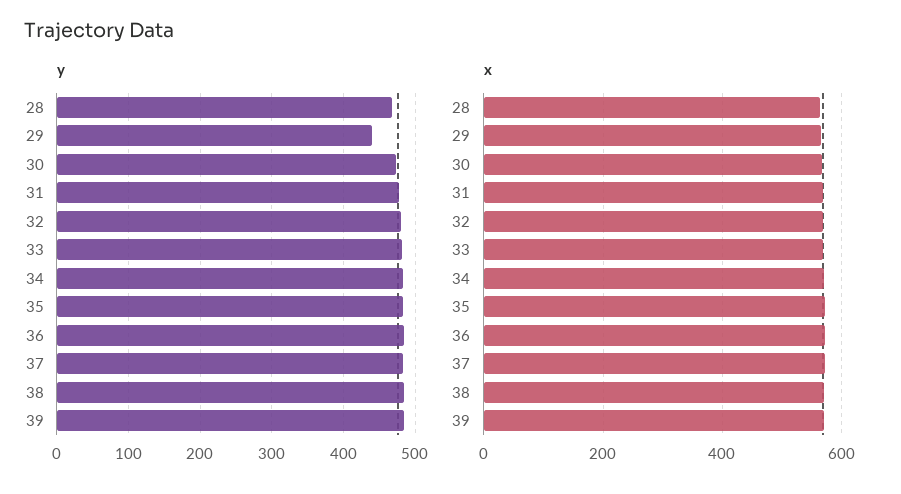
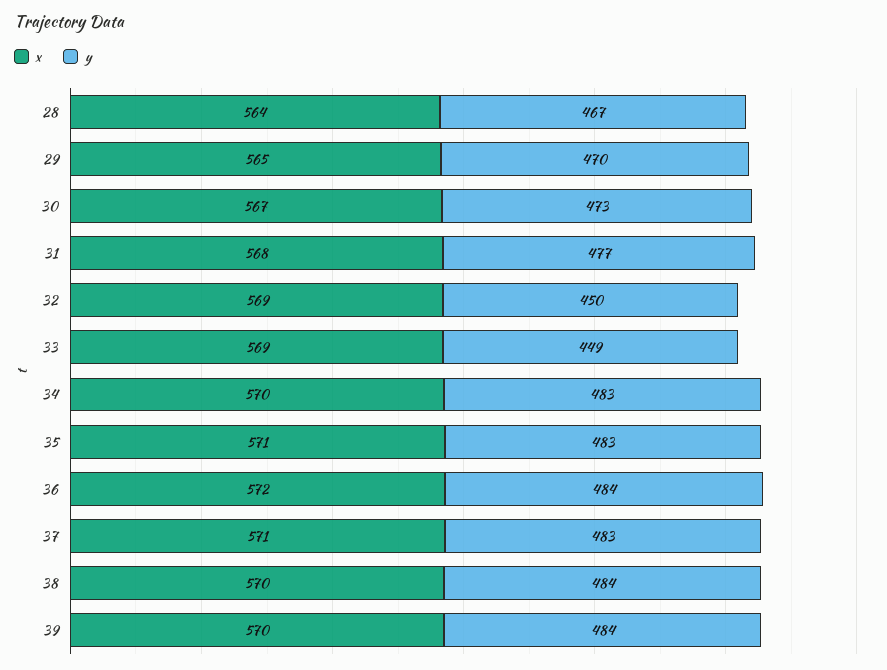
  {
    "y": {
      "28": 467,
-     "29": 440,
+     "29": 470,
      "30": 473,
      "31": 477,
-     "32": 480,
+     "32": 450,
-     "33": 480,
+     "33": 449,
      "34": 483,
      "35": 483,
      "36": 484,
      "37": 483,
      "38": 484,
      "39": 484
    },
    "x": {
      "28": 564,
      "29": 565,
      "30": 567,
      "31": 568,
      "32": 569,
      "33": 569,
      "34": 570,
      "35": 571,
      "36": 572,
      "37": 571,
      "38": 570,
      "39": 570
    }
  }

